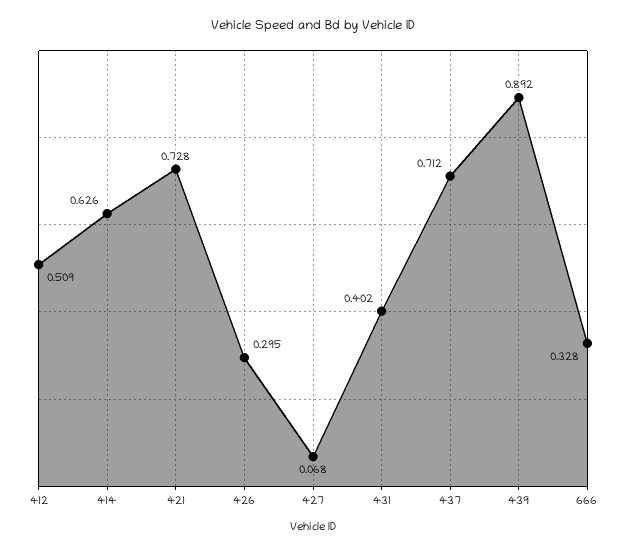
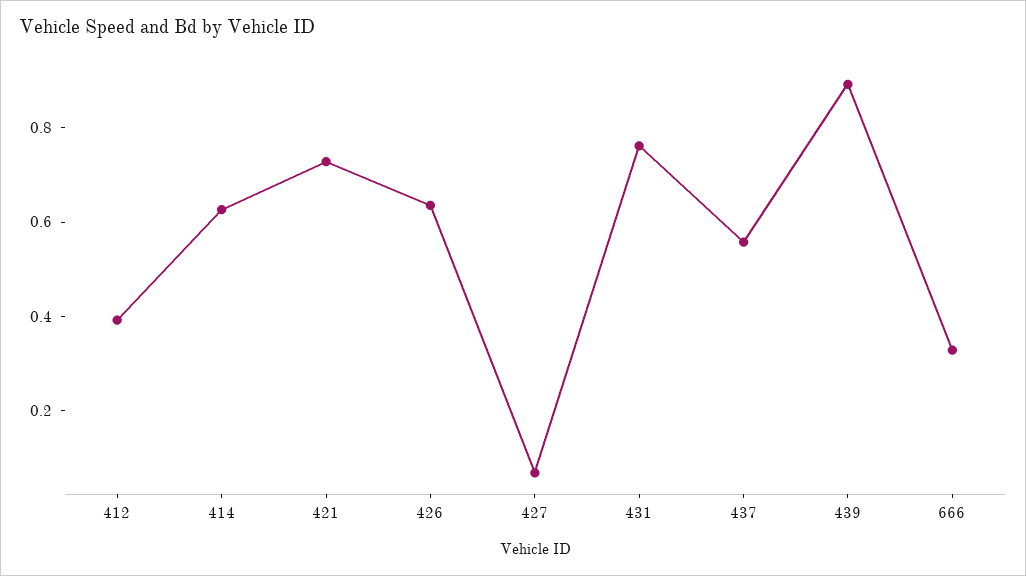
  {
-   "412": 0.509,
+   "412": 0.4,
    "414": 0.626,
    "421": 0.728,
-   "426": 0.295,
+   "426": 0.65,
    "427": 0.068,
-   "431": 0.402,
+   "431": 0.75,
-   "437": 0.712,
+   "437": 0.55,
    "439": 0.892,
    "666": 0.328
  }

